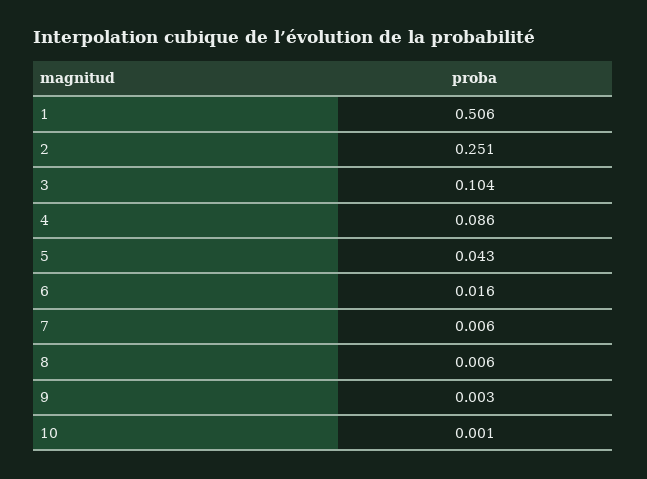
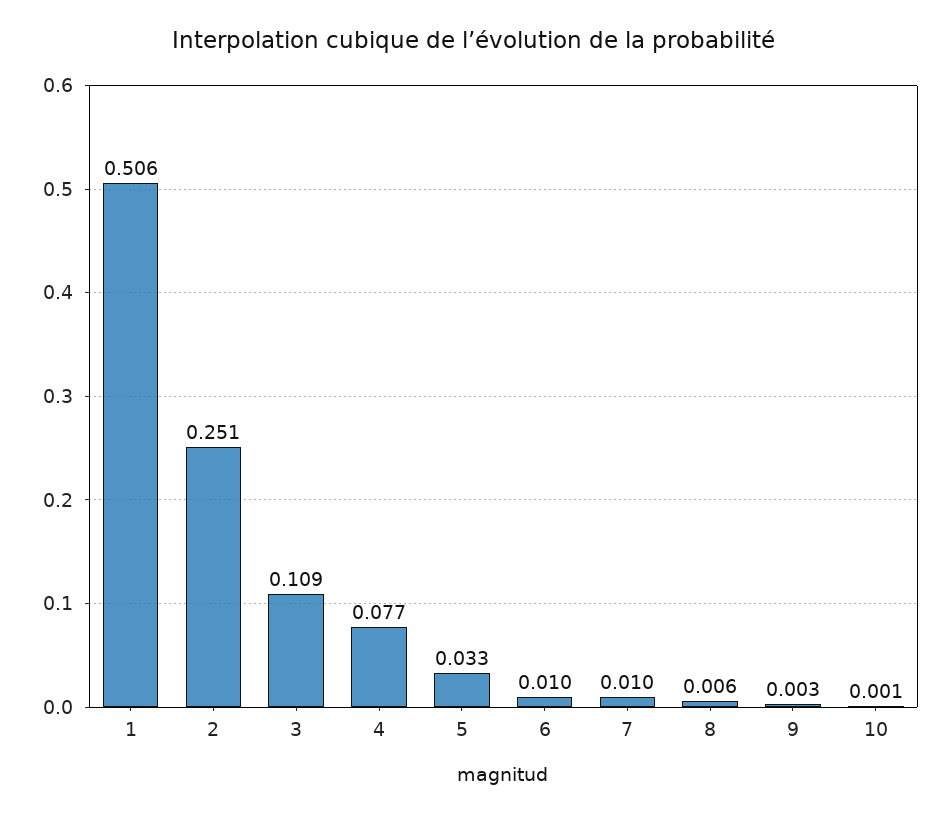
  {
    "1": 0.506,
    "2": 0.251,
-   "3": 0.104,
+   "3": 0.109,
-   "4": 0.086,
+   "4": 0.077,
-   "5": 0.043,
+   "5": 0.033,
-   "6": 0.016,
+   "6": 0.01,
-   "7": 0.006,
+   "7": 0.01,
    "8": 0.006,
    "9": 0.003,
    "10": 0.001
  }

